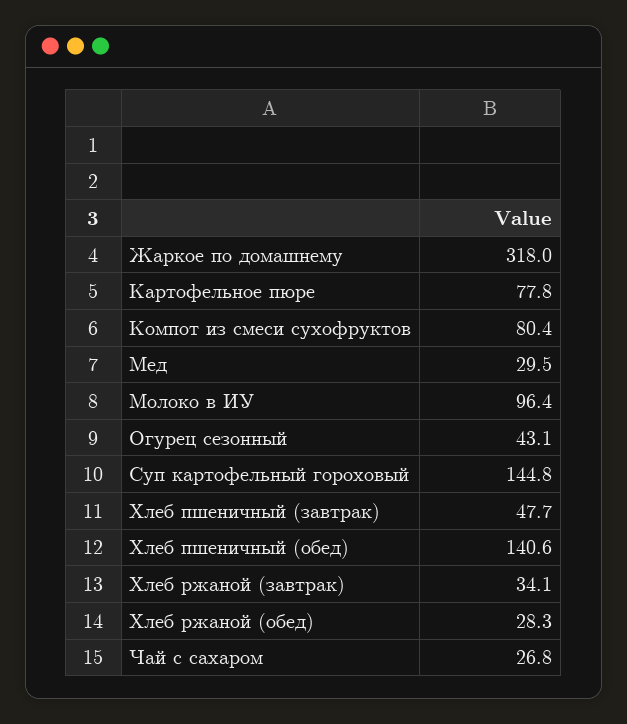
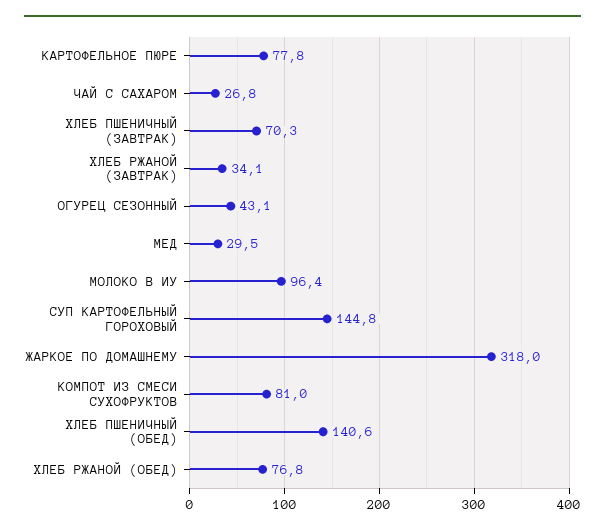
  {
    "Жаркое по домашнему": 318,
    "Картофельное пюре": 77.8,
-   "Компот из смеси сухофруктов": 80.4,
+   "Компот из смеси сухофруктов": 81,
    "Мед": 29.5,
    "Молоко в ИУ": 96.4,
    "Огурец сезонный": 43.1,
    "Суп картофельный гороховый": 144.8,
-   "Хлеб пшеничный (завтрак)": 47.7,
+   "Хлеб пшеничный (завтрак)": 70.3,
    "Хлеб пшеничный (обед)": 140.6,
    "Хлеб ржаной (завтрак)": 34.1,
-   "Хлеб ржаной (обед)": 28.3,
+   "Хлеб ржаной (обед)": 76.8,
    "Чай с сахаром": 26.8
  }

